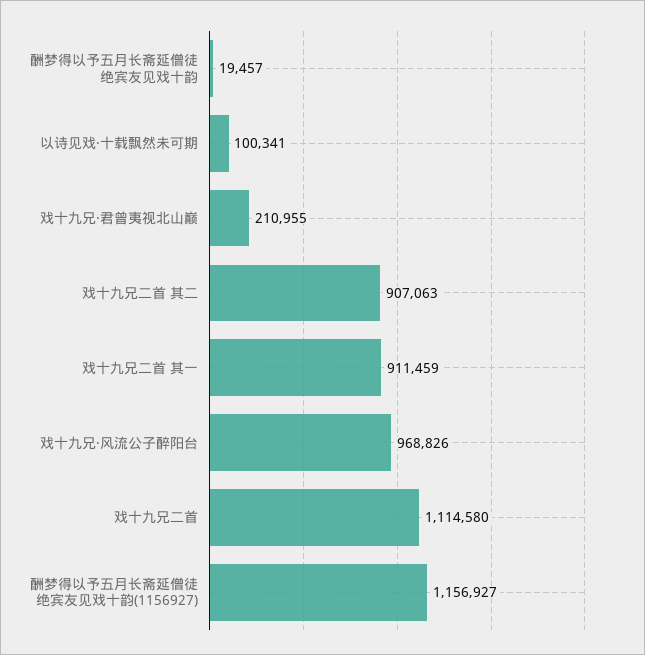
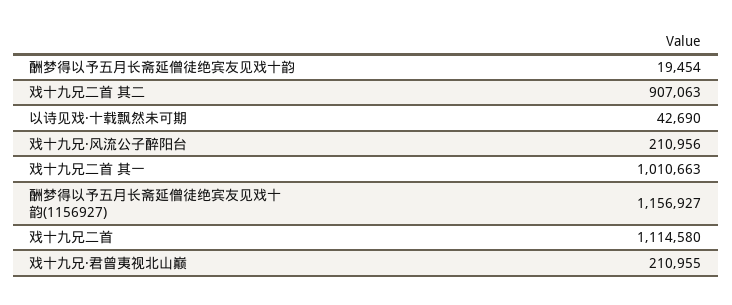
  {
-   "酬梦得以予五月长斋延僧徒绝宾友见戏十韵": 19457,
+   "酬梦得以予五月长斋延僧徒绝宾友见戏十韵": 19454,
-   "以诗见戏·十载飘然未可期": 100341,
+   "以诗见戏·十载飘然未可期": 42690,
    "戏十九兄·君曾夷视北山巅": 210955,
    "戏十九兄二首 其二": 907063,
-   "戏十九兄二首 其一": 911459,
+   "戏十九兄二首 其一": 1010663,
-   "戏十九兄·风流公子醉阳台": 968826,
+   "戏十九兄·风流公子醉阳台": 210956,
    "戏十九兄二首": 1114580,
    "酬梦得以予五月长斋延僧徒绝宾友见戏十韵(1156927)": 1156927
  }

